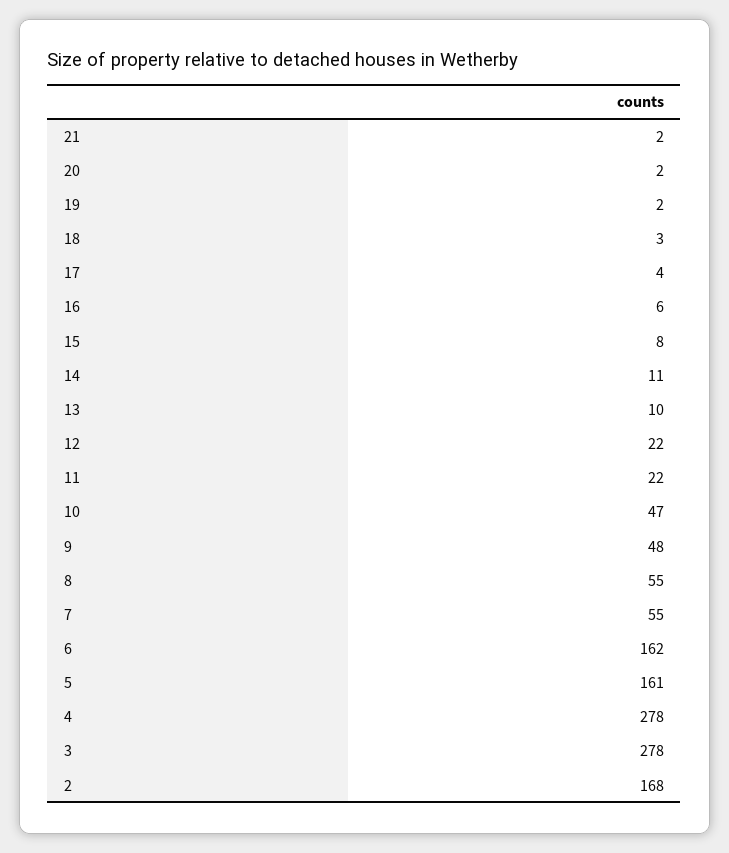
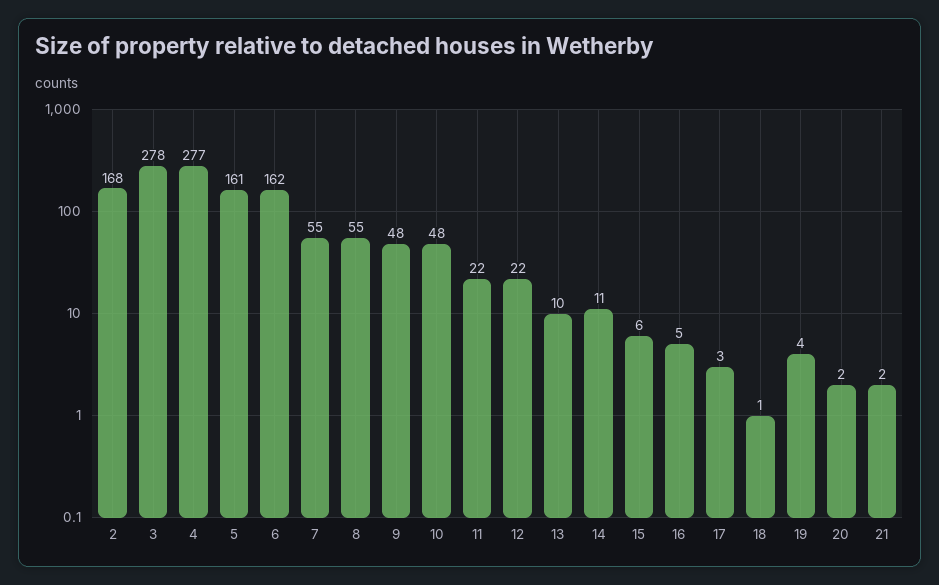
  {
    "21": 2,
    "20": 2,
-   "19": 2,
+   "19": 4,
-   "18": 3,
+   "18": 1,
-   "17": 4,
+   "17": 3,
-   "16": 6,
+   "16": 5,
-   "15": 8,
+   "15": 6,
    "14": 11,
    "13": 10,
    "12": 22,
    "11": 22,
-   "10": 47,
+   "10": 48,
    "9": 48,
    "8": 55,
    "7": 55,
    "6": 162,
    "5": 161,
-   "4": 278,
+   "4": 277,
    "3": 278,
    "2": 168
  }

